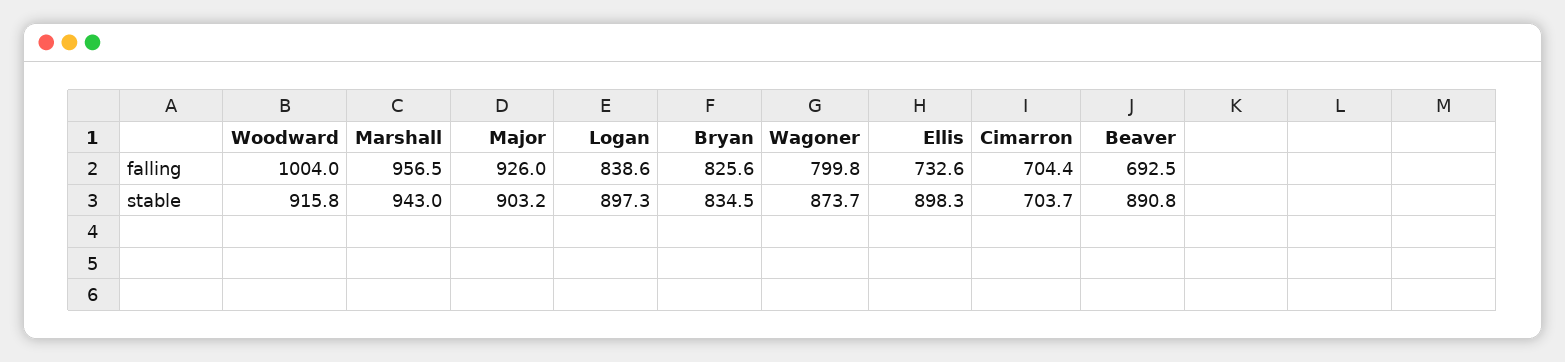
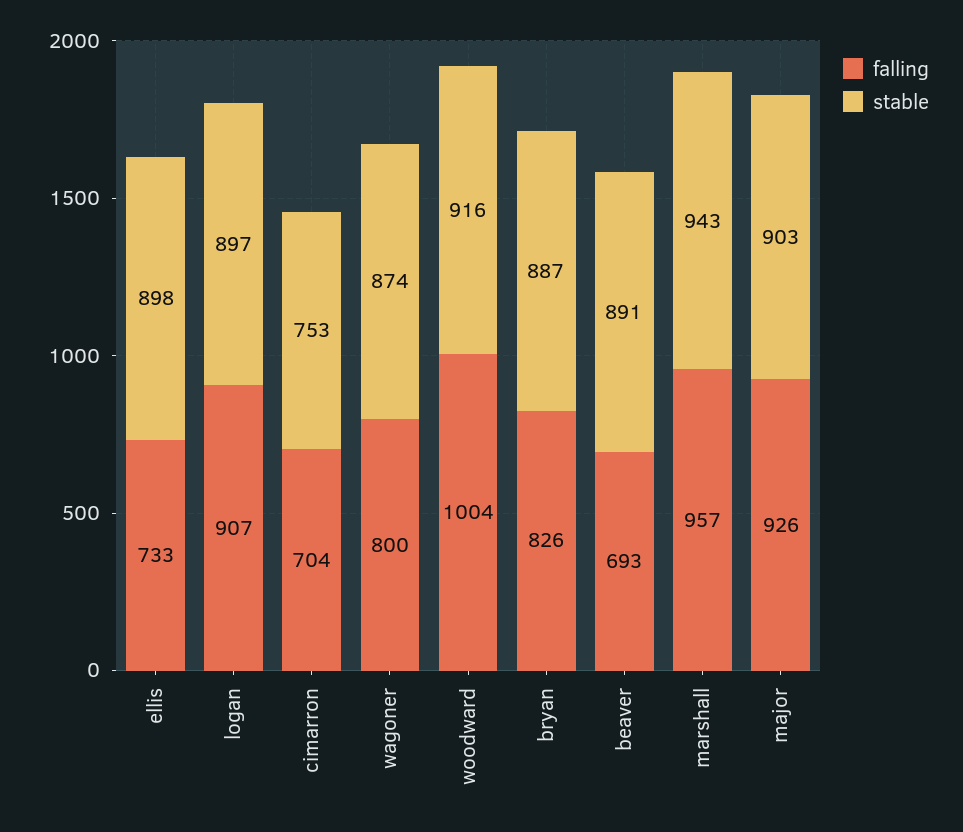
  {
    "falling": {
      "Woodward": 1004,
      "Marshall": 956.5,
      "Major": 926,
-     "Logan": 838.6,
+     "Logan": 907,
      "Bryan": 825.6,
      "Wagoner": 799.8,
      "Ellis": 732.6,
      "Cimarron": 704.4,
      "Beaver": 692.5
    },
    "stable": {
      "Woodward": 915.8,
      "Marshall": 943,
      "Major": 903.2,
      "Logan": 897.3,
-     "Bryan": 834.5,
+     "Bryan": 887,
      "Wagoner": 873.7,
      "Ellis": 898.3,
-     "Cimarron": 703.7,
+     "Cimarron": 753,
      "Beaver": 890.8
    }
  }

